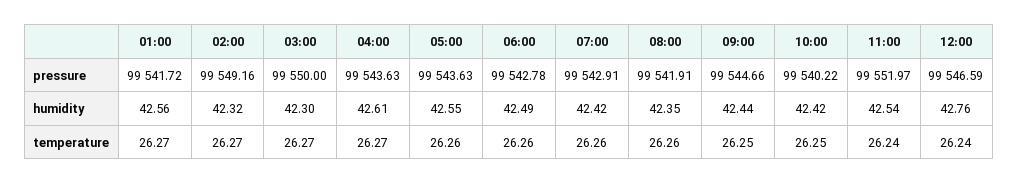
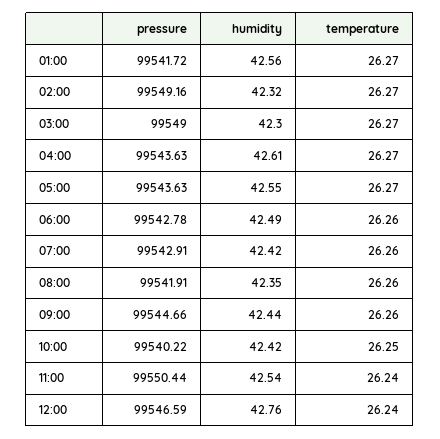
  {
    "01:00": {
      "pressure": 99541.72,
      "humidity": 42.56,
      "temperature": 26.27
    },
    "02:00": {
      "pressure": 99549.16,
      "humidity": 42.32,
      "temperature": 26.27
    },
    "03:00": {
-     "pressure": 99550,
+     "pressure": 99549,
      "humidity": 42.3,
      "temperature": 26.27
    },
    "04:00": {
      "pressure": 99543.63,
      "humidity": 42.61,
      "temperature": 26.27
    },
    "05:00": {
      "pressure": 99543.63,
      "humidity": 42.55,
-     "temperature": 26.26
+     "temperature": 26.27
    },
    "06:00": {
      "pressure": 99542.78,
      "humidity": 42.49,
      "temperature": 26.26
    },
    "07:00": {
      "pressure": 99542.91,
      "humidity": 42.42,
      "temperature": 26.26
    },
    "08:00": {
      "pressure": 99541.91,
      "humidity": 42.35,
      "temperature": 26.26
    },
    "09:00": {
      "pressure": 99544.66,
      "humidity": 42.44,
-     "temperature": 26.25
+     "temperature": 26.26
    },
    "10:00": {
      "pressure": 99540.22,
      "humidity": 42.42,
      "temperature": 26.25
    },
    "11:00": {
-     "pressure": 99551.97,
+     "pressure": 99550.44,
      "humidity": 42.54,
      "temperature": 26.24
    },
    "12:00": {
      "pressure": 99546.59,
      "humidity": 42.76,
      "temperature": 26.24
    }
  }

